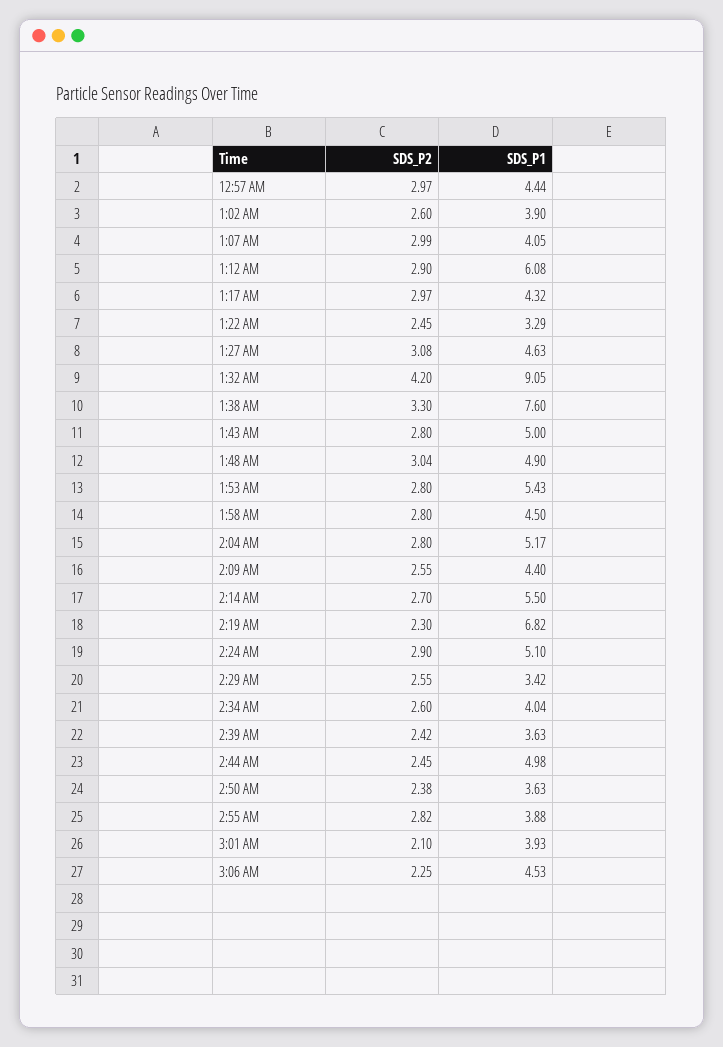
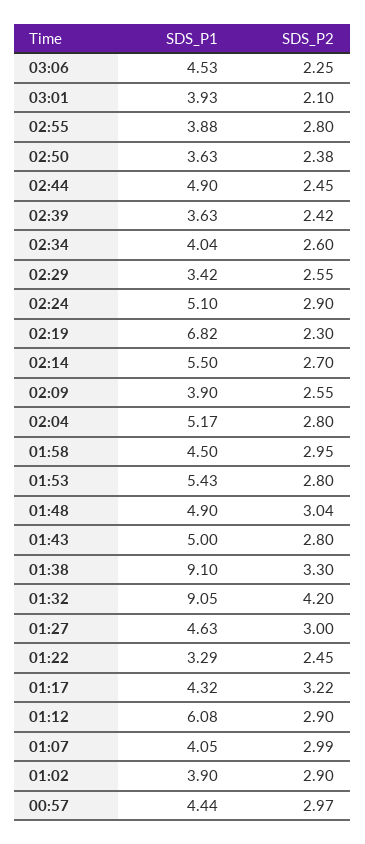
  {
    "SDS_P2": {
      "12:57 AM": 2.97,
-     "1:02 AM": 2.6,
+     "1:02 AM": 2.9,
      "1:07 AM": 2.99,
      "1:12 AM": 2.9,
-     "1:17 AM": 2.97,
+     "1:17 AM": 3.22,
      "1:22 AM": 2.45,
-     "1:27 AM": 3.08,
+     "1:27 AM": 3,
      "1:32 AM": 4.2,
      "1:38 AM": 3.3,
      "1:43 AM": 2.8,
      "1:48 AM": 3.04,
      "1:53 AM": 2.8,
-     "1:58 AM": 2.8,
+     "1:58 AM": 2.95,
      "2:04 AM": 2.8,
      "2:09 AM": 2.55,
      "2:14 AM": 2.7,
      "2:19 AM": 2.3,
      "2:24 AM": 2.9,
      "2:29 AM": 2.55,
      "2:34 AM": 2.6,
      "2:39 AM": 2.42,
      "2:44 AM": 2.45,
      "2:50 AM": 2.38,
-     "2:55 AM": 2.82,
+     "2:55 AM": 2.8,
      "3:01 AM": 2.1,
      "3:06 AM": 2.25
    },
    "SDS_P1": {
      "12:57 AM": 4.44,
      "1:02 AM": 3.9,
      "1:07 AM": 4.05,
      "1:12 AM": 6.08,
      "1:17 AM": 4.32,
      "1:22 AM": 3.29,
      "1:27 AM": 4.63,
      "1:32 AM": 9.05,
-     "1:38 AM": 7.6,
+     "1:38 AM": 9.1,
      "1:43 AM": 5,
      "1:48 AM": 4.9,
      "1:53 AM": 5.43,
      "1:58 AM": 4.5,
      "2:04 AM": 5.17,
-     "2:09 AM": 4.4,
+     "2:09 AM": 3.9,
      "2:14 AM": 5.5,
      "2:19 AM": 6.82,
      "2:24 AM": 5.1,
      "2:29 AM": 3.42,
      "2:34 AM": 4.04,
      "2:39 AM": 3.63,
-     "2:44 AM": 4.98,
+     "2:44 AM": 4.9,
      "2:50 AM": 3.63,
      "2:55 AM": 3.88,
      "3:01 AM": 3.93,
      "3:06 AM": 4.53
    }
  }

